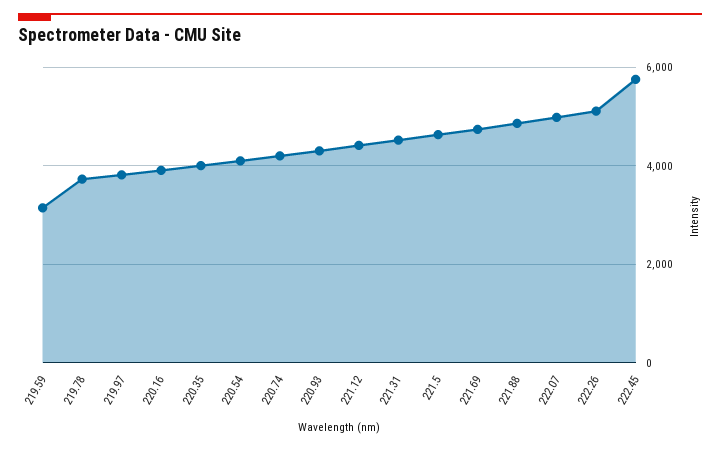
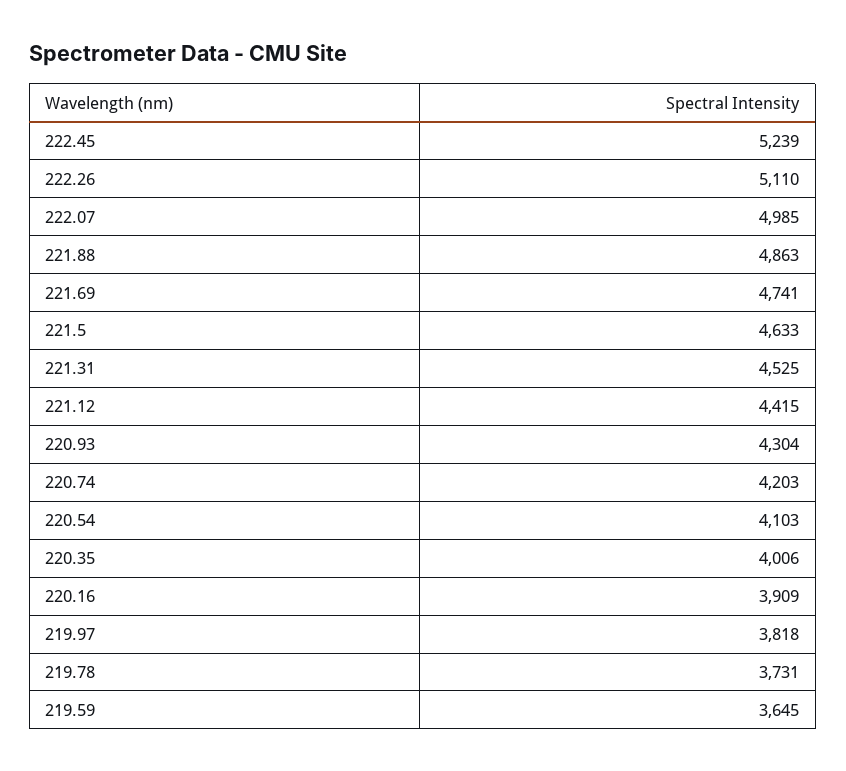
  {
-   "219.59": 3200,
+   "219.59": 3645,
    "219.78": 3731,
    "219.97": 3818,
    "220.16": 3909,
    "220.35": 4006,
    "220.54": 4103,
    "220.74": 4203,
    "220.93": 4304,
    "221.12": 4415,
    "221.31": 4525,
    "221.5": 4633,
    "221.69": 4741,
    "221.88": 4863,
    "222.07": 4985,
    "222.26": 5110,
-   "222.45": 5800
+   "222.45": 5239
  }

